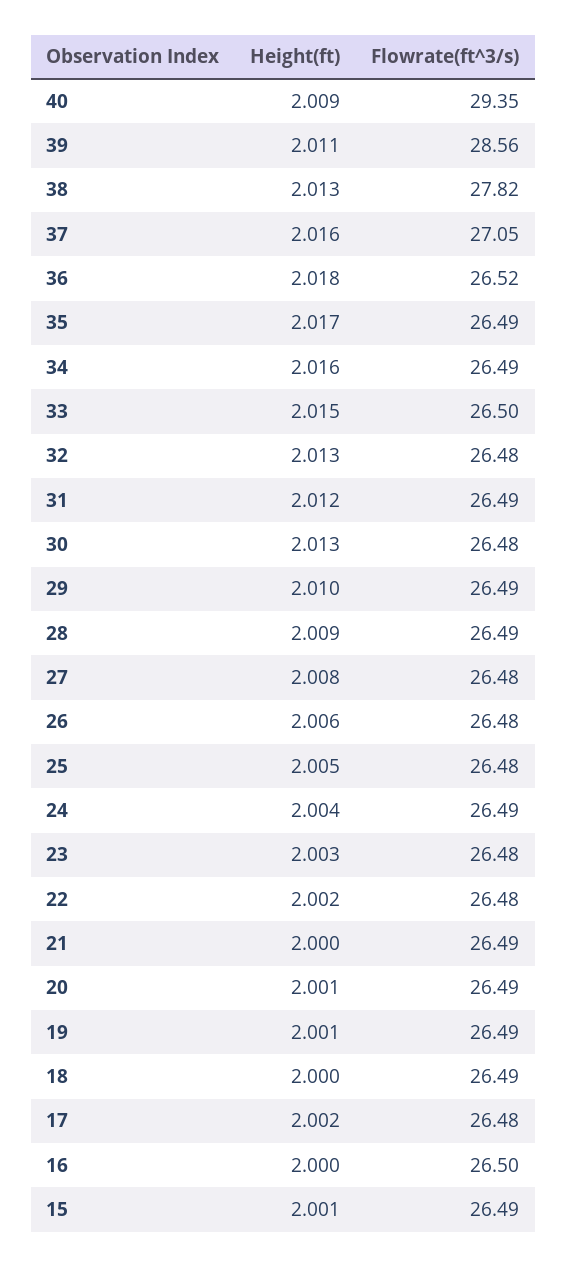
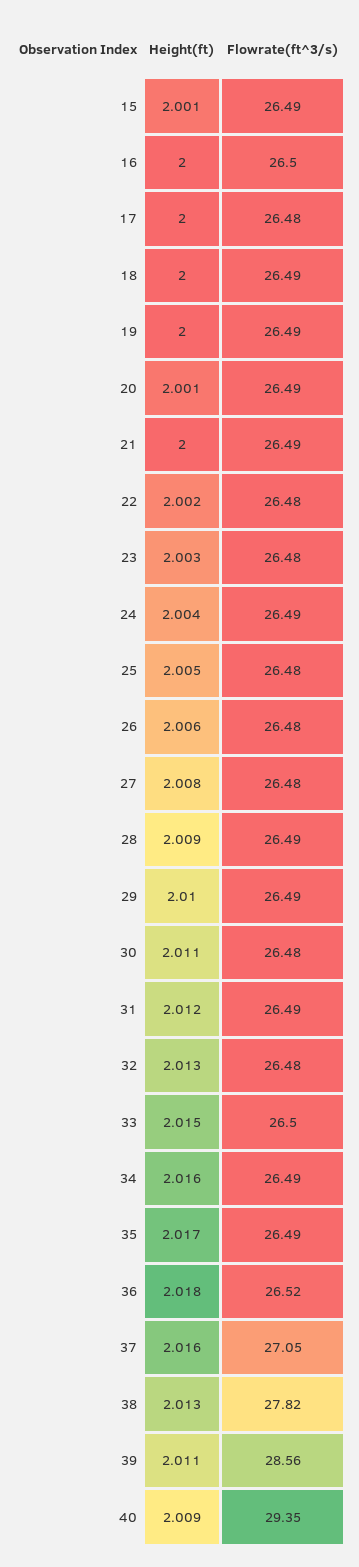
  {
    "Height(ft)": {
      "40": 2.009,
      "39": 2.011,
      "38": 2.013,
      "37": 2.016,
      "36": 2.018,
      "35": 2.017,
      "34": 2.016,
      "33": 2.015,
      "32": 2.013,
      "31": 2.012,
-     "30": 2.013,
+     "30": 2.011,
      "29": 2.01,
      "28": 2.009,
      "27": 2.008,
      "26": 2.006,
      "25": 2.005,
      "24": 2.004,
      "23": 2.003,
      "22": 2.002,
      "21": 2,
      "20": 2.001,
-     "19": 2.001,
+     "19": 2,
      "18": 2,
-     "17": 2.002,
+     "17": 2,
      "16": 2,
      "15": 2.001
    },
    "Flowrate(ft^3/s)": {
      "40": 29.35,
      "39": 28.56,
      "38": 27.82,
      "37": 27.05,
      "36": 26.52,
      "35": 26.49,
      "34": 26.49,
      "33": 26.5,
      "32": 26.48,
      "31": 26.49,
      "30": 26.48,
      "29": 26.49,
      "28": 26.49,
      "27": 26.48,
      "26": 26.48,
      "25": 26.48,
      "24": 26.49,
      "23": 26.48,
      "22": 26.48,
      "21": 26.49,
      "20": 26.49,
      "19": 26.49,
      "18": 26.49,
      "17": 26.48,
      "16": 26.5,
      "15": 26.49
    }
  }

